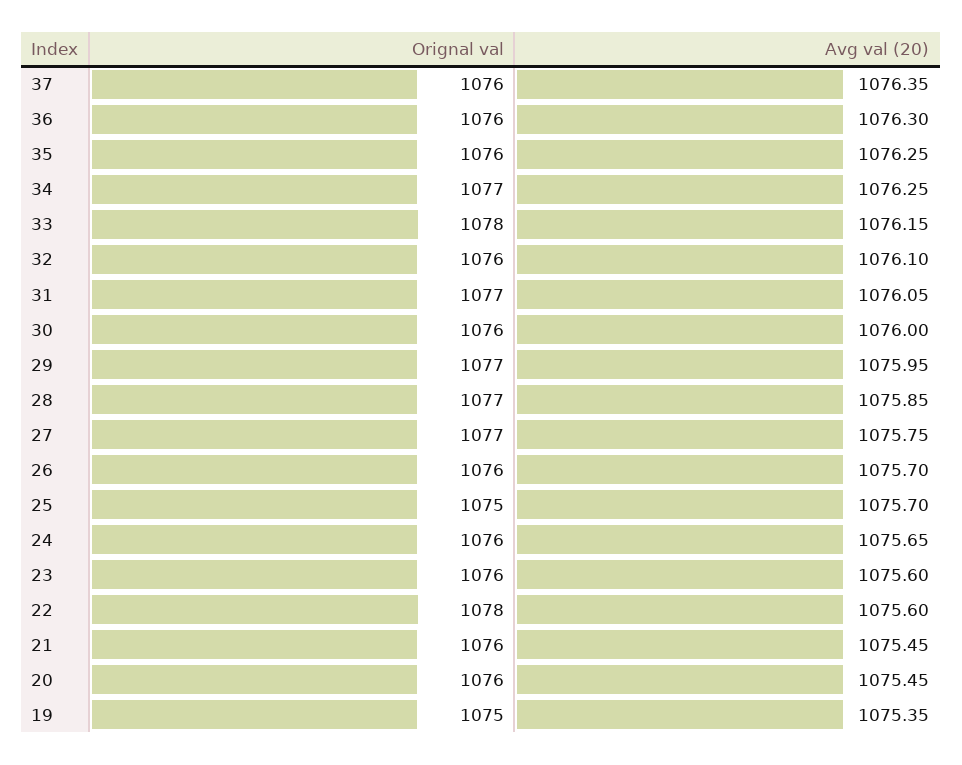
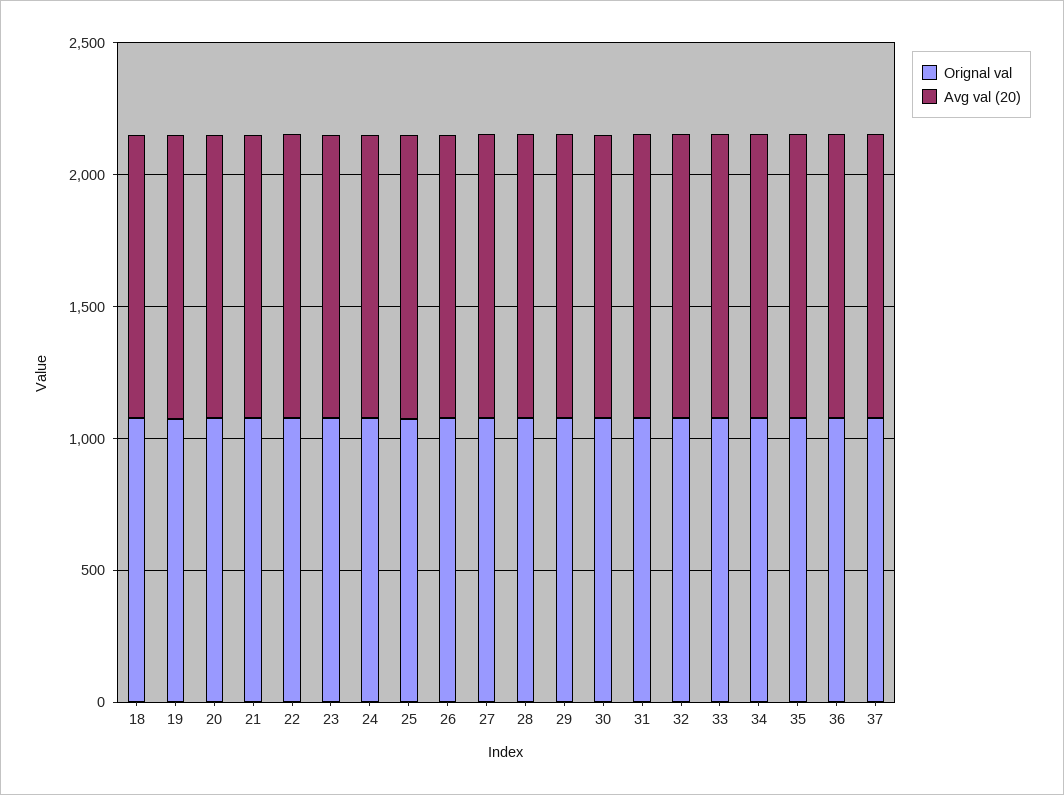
  {
    "Orignal val": {
      "37": 1076,
      "36": 1076,
      "35": 1076,
      "34": 1077,
      "33": 1078,
      "32": 1076,
      "31": 1077,
      "30": 1076,
      "29": 1077,
      "28": 1077,
      "27": 1077,
      "26": 1076,
      "25": 1075,
      "24": 1076,
      "23": 1076,
      "22": 1078,
      "21": 1076,
      "20": 1076,
-     "19": 1075
+     "19": 1075,
+     "18": 1100
    },
    "Avg val (20)": {
      "37": 1076.35,
      "36": 1076.3,
      "35": 1076.25,
      "34": 1076.25,
      "33": 1076.15,
      "32": 1076.1,
      "31": 1076.05,
      "30": 1076,
      "29": 1075.95,
      "28": 1075.85,
      "27": 1075.75,
      "26": 1075.7,
      "25": 1075.7,
      "24": 1075.65,
      "23": 1075.6,
      "22": 1075.6,
      "21": 1075.45,
      "20": 1075.45,
-     "19": 1075.35
+     "19": 1075.35,
+     "18": 1100
    }
  }

